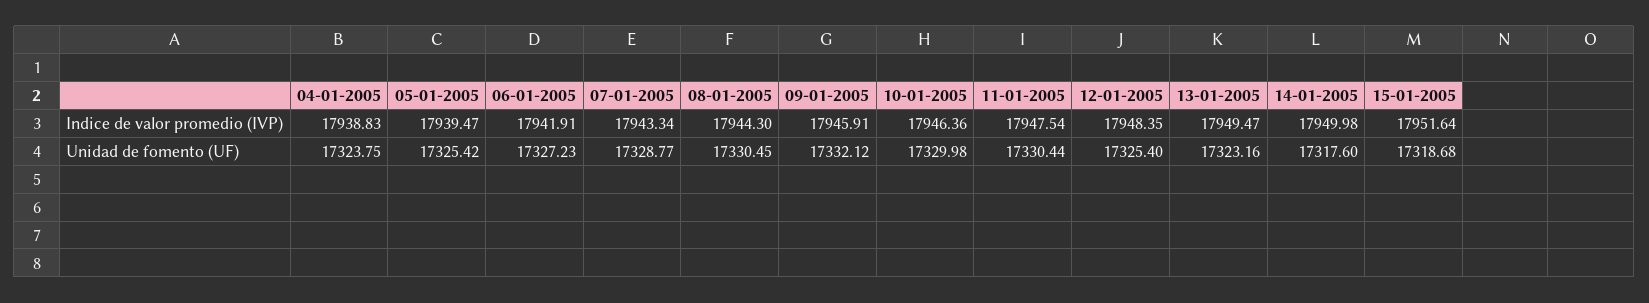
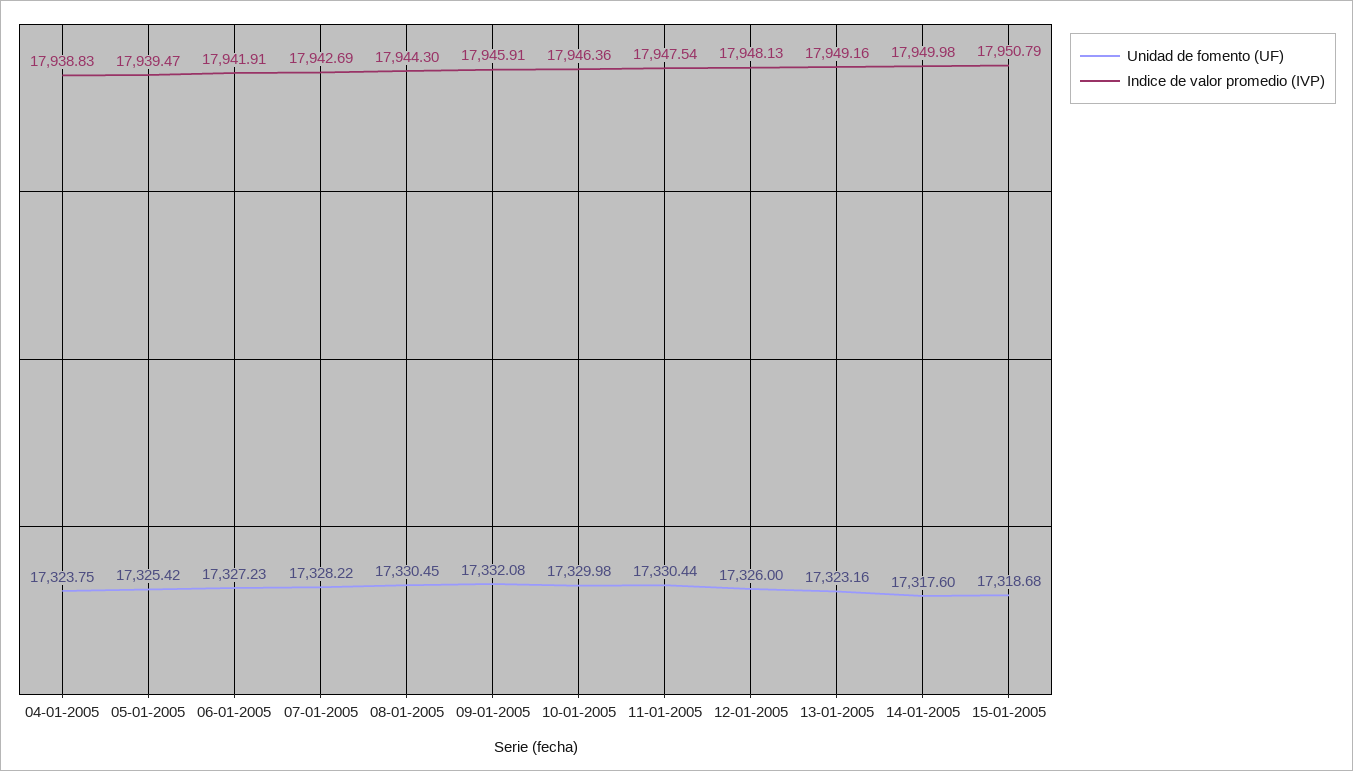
  {
    "Indice de valor promedio (IVP)": {
      "04-01-2005": 17938.83,
      "05-01-2005": 17939.47,
      "06-01-2005": 17941.91,
-     "07-01-2005": 17943.34,
+     "07-01-2005": 17942.69,
      "08-01-2005": 17944.3,
      "09-01-2005": 17945.91,
      "10-01-2005": 17946.36,
      "11-01-2005": 17947.54,
-     "12-01-2005": 17948.35,
+     "12-01-2005": 17948.13,
-     "13-01-2005": 17949.47,
+     "13-01-2005": 17949.16,
      "14-01-2005": 17949.98,
-     "15-01-2005": 17951.64
+     "15-01-2005": 17950.79
    },
    "Unidad de fomento (UF)": {
      "04-01-2005": 17323.75,
      "05-01-2005": 17325.42,
      "06-01-2005": 17327.23,
-     "07-01-2005": 17328.77,
+     "07-01-2005": 17328.22,
      "08-01-2005": 17330.45,
-     "09-01-2005": 17332.12,
+     "09-01-2005": 17332.08,
      "10-01-2005": 17329.98,
      "11-01-2005": 17330.44,
-     "12-01-2005": 17325.4,
+     "12-01-2005": 17326,
      "13-01-2005": 17323.16,
      "14-01-2005": 17317.6,
      "15-01-2005": 17318.68
    }
  }

